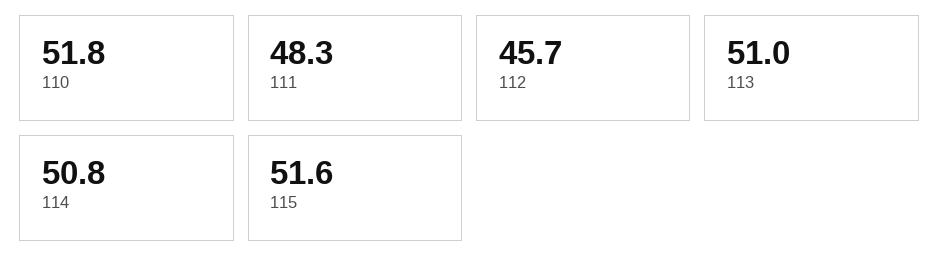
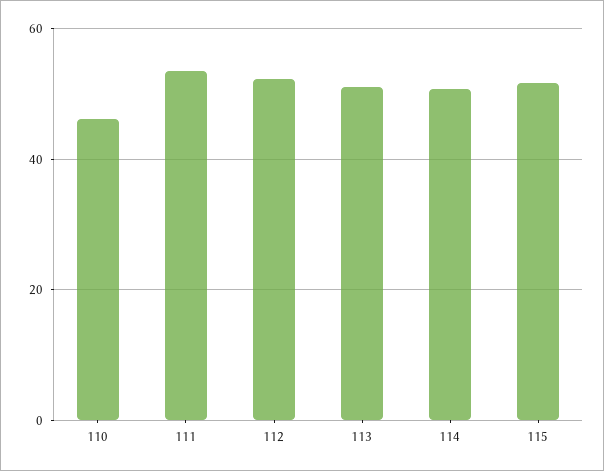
  {
-   "110": 51.8,
+   "110": 46,
-   "111": 48.3,
+   "111": 54,
-   "112": 45.7,
+   "112": 52,
    "113": 51,
    "114": 50.8,
    "115": 51.6
  }

